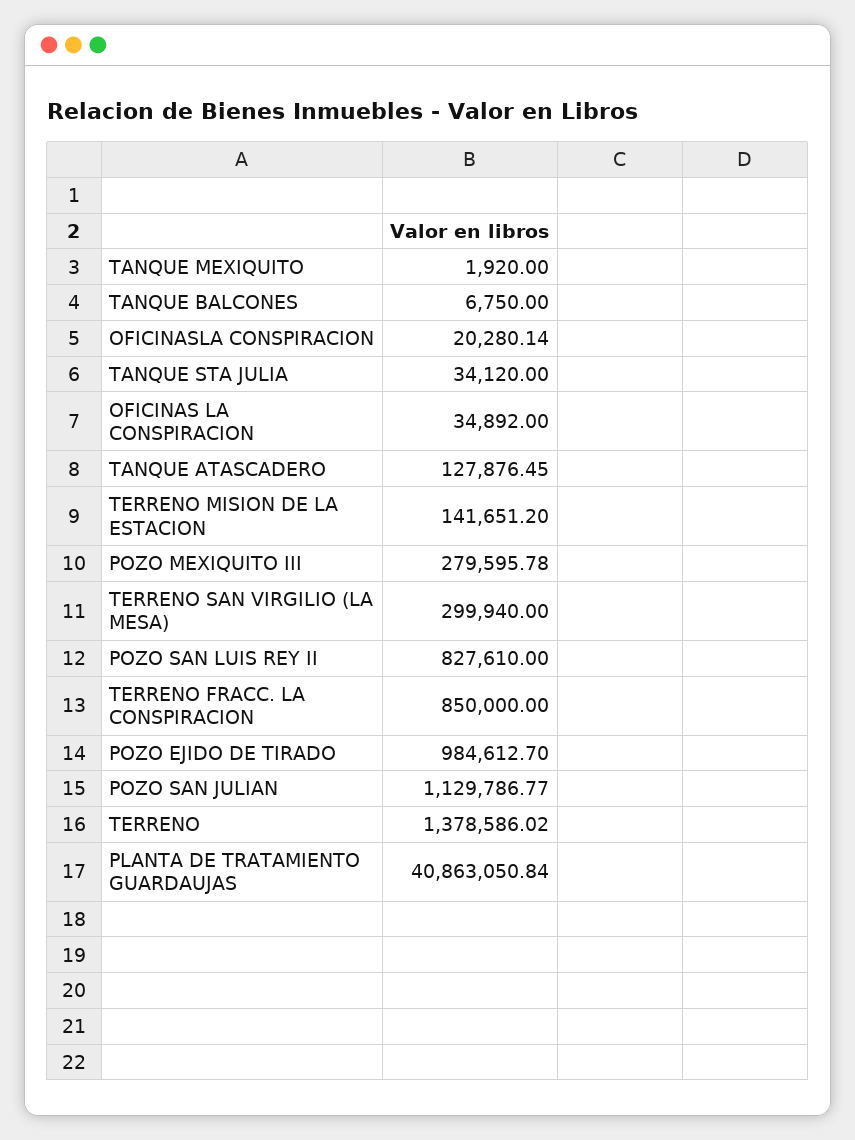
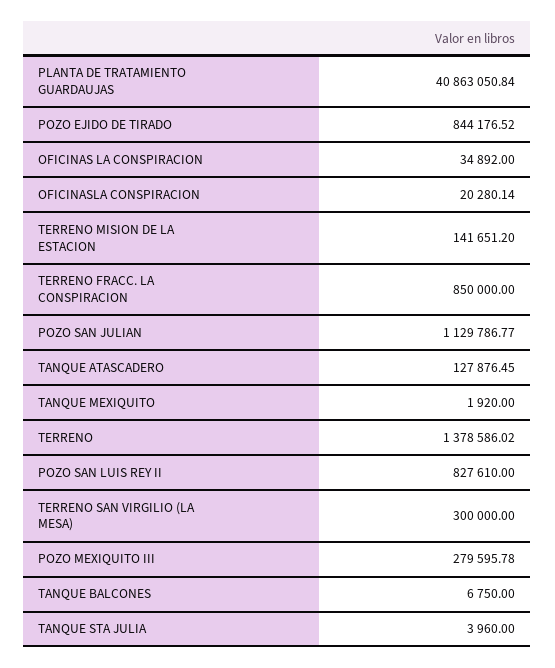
  {
    "TANQUE MEXIQUITO": 1920,
    "TANQUE BALCONES": 6750,
    "OFICINASLA CONSPIRACION": 20280.14,
-   "TANQUE STA JULIA": 34120,
+   "TANQUE STA JULIA": 3960,
    "OFICINAS LA CONSPIRACION": 34892,
    "TANQUE ATASCADERO": 127876.45,
    "TERRENO MISION DE LA ESTACION": 141651.2,
    "POZO MEXIQUITO III": 279595.78,
-   "TERRENO SAN VIRGILIO (LA MESA)": 299940,
+   "TERRENO SAN VIRGILIO (LA MESA)": 300000,
    "POZO SAN LUIS REY II": 827610,
    "TERRENO FRACC. LA CONSPIRACION": 850000,
-   "POZO EJIDO DE TIRADO": 984612.7,
+   "POZO EJIDO DE TIRADO": 844176.52,
    "POZO SAN JULIAN": 1129786.77,
    "TERRENO": 1378586.02,
    "PLANTA DE TRATAMIENTO GUARDAUJAS": 40863050.84
  }

